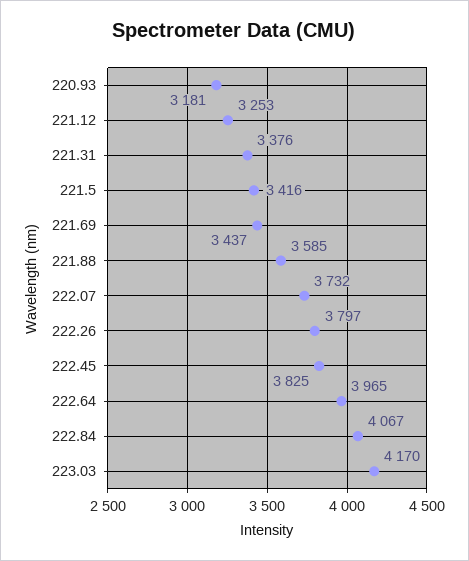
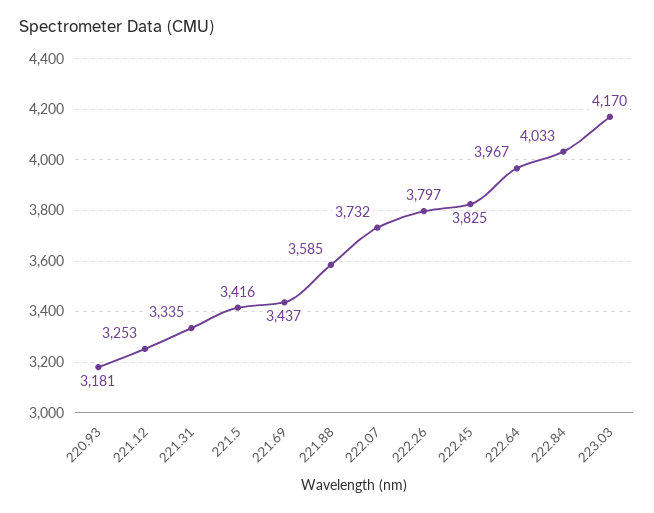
  {
    "220.93": 3181,
    "221.12": 3253,
-   "221.31": 3376,
+   "221.31": 3335,
    "221.5": 3416,
    "221.69": 3437,
    "221.88": 3585,
    "222.07": 3732,
    "222.26": 3797,
    "222.45": 3825,
-   "222.64": 3965,
+   "222.64": 3967,
-   "222.84": 4067,
+   "222.84": 4033,
    "223.03": 4170
  }

